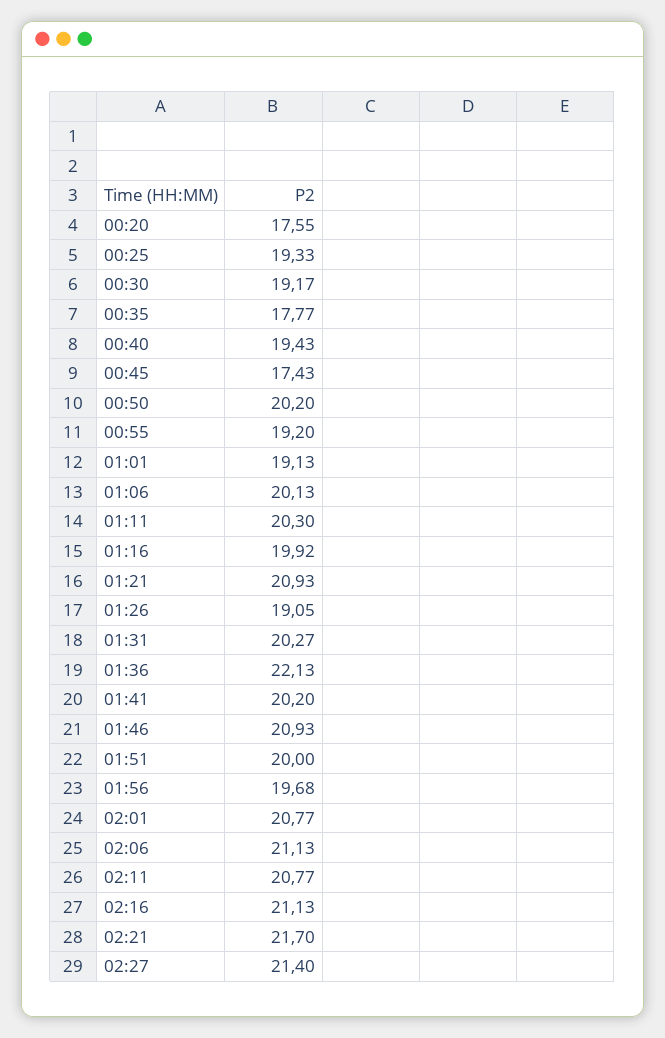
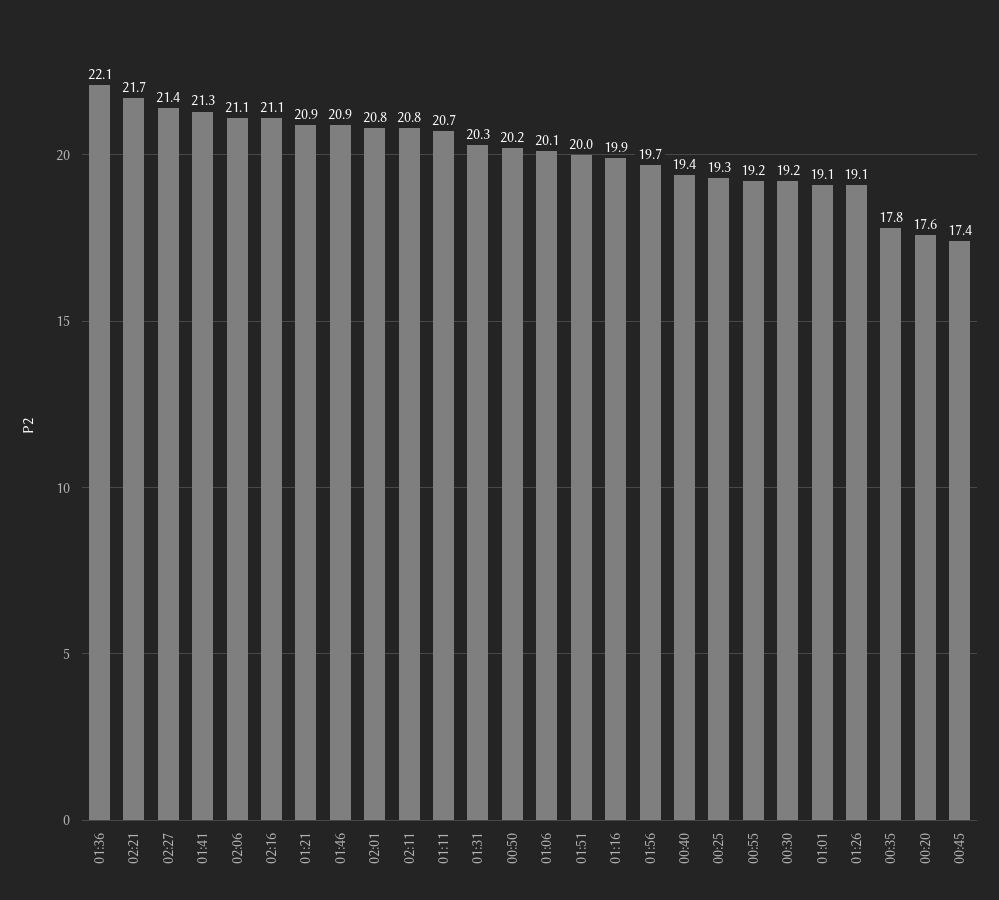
  {
    "00:20": 17.55,
    "00:25": 19.33,
    "00:30": 19.17,
    "00:35": 17.77,
    "00:40": 19.43,
    "00:45": 17.43,
    "00:50": 20.2,
    "00:55": 19.2,
    "01:01": 19.13,
    "01:06": 20.13,
-   "01:11": 20.3,
+   "01:11": 20.7,
    "01:16": 19.92,
    "01:21": 20.93,
    "01:26": 19.05,
    "01:31": 20.27,
    "01:36": 22.13,
-   "01:41": 20.2,
+   "01:41": 21.3,
    "01:46": 20.93,
    "01:51": 20,
    "01:56": 19.68,
    "02:01": 20.77,
    "02:06": 21.13,
    "02:11": 20.77,
    "02:16": 21.13,
    "02:21": 21.7,
    "02:27": 21.4
  }

